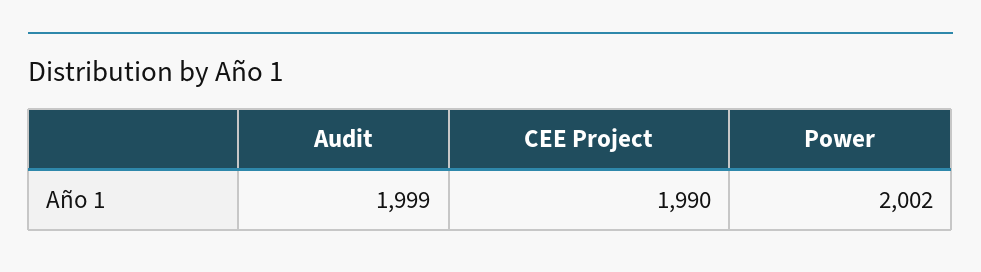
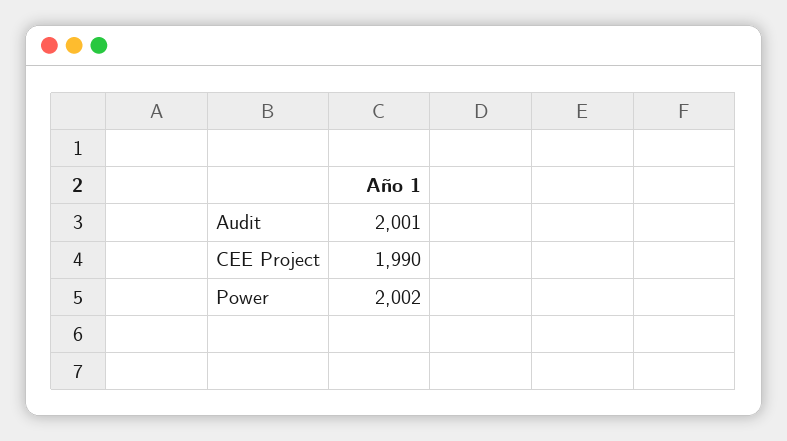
  {
-   "Audit": 1999,
+   "Audit": 2001,
    "CEE Project": 1990,
    "Power": 2002
  }

